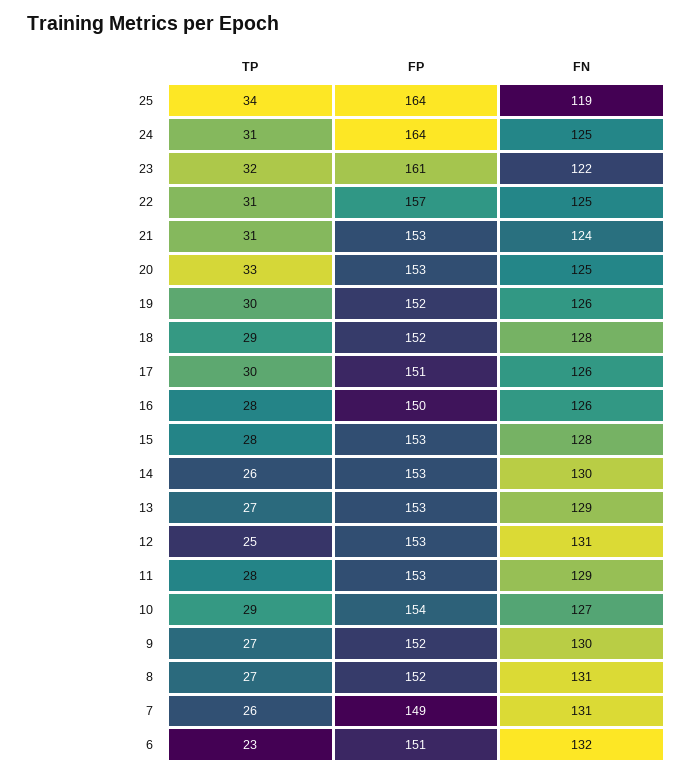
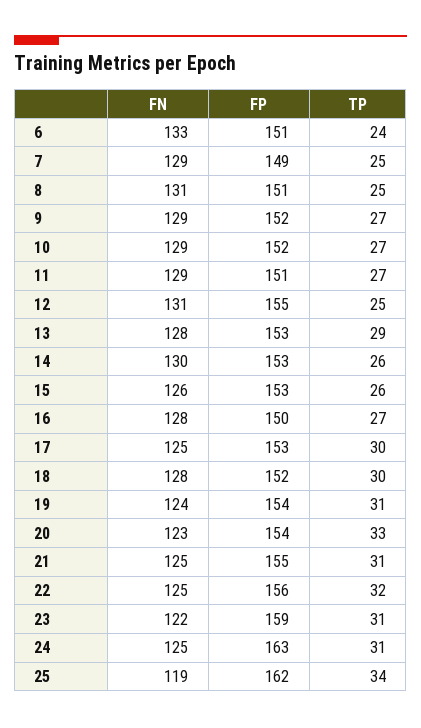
  {
    "TP": {
      "25": 34,
      "24": 31,
-     "23": 32,
+     "23": 31,
-     "22": 31,
+     "22": 32,
      "21": 31,
      "20": 33,
-     "19": 30,
+     "19": 31,
-     "18": 29,
+     "18": 30,
      "17": 30,
-     "16": 28,
+     "16": 27,
-     "15": 28,
+     "15": 26,
      "14": 26,
-     "13": 27,
+     "13": 29,
      "12": 25,
-     "11": 28,
+     "11": 27,
-     "10": 29,
+     "10": 27,
      "9": 27,
-     "8": 27,
+     "8": 25,
-     "7": 26,
+     "7": 25,
-     "6": 23
+     "6": 24
    },
    "FP": {
-     "25": 164,
+     "25": 162,
-     "24": 164,
+     "24": 163,
-     "23": 161,
+     "23": 159,
-     "22": 157,
+     "22": 156,
-     "21": 153,
+     "21": 155,
-     "20": 153,
+     "20": 154,
-     "19": 152,
+     "19": 154,
      "18": 152,
-     "17": 151,
+     "17": 153,
      "16": 150,
      "15": 153,
      "14": 153,
      "13": 153,
-     "12": 153,
+     "12": 155,
-     "11": 153,
+     "11": 151,
-     "10": 154,
+     "10": 152,
      "9": 152,
-     "8": 152,
+     "8": 151,
      "7": 149,
      "6": 151
    },
    "FN": {
      "25": 119,
      "24": 125,
      "23": 122,
      "22": 125,
-     "21": 124,
+     "21": 125,
-     "20": 125,
+     "20": 123,
-     "19": 126,
+     "19": 124,
      "18": 128,
-     "17": 126,
+     "17": 125,
-     "16": 126,
+     "16": 128,
-     "15": 128,
+     "15": 126,
      "14": 130,
-     "13": 129,
+     "13": 128,
      "12": 131,
      "11": 129,
-     "10": 127,
+     "10": 129,
-     "9": 130,
+     "9": 129,
      "8": 131,
-     "7": 131,
+     "7": 129,
-     "6": 132
+     "6": 133
    }
  }

